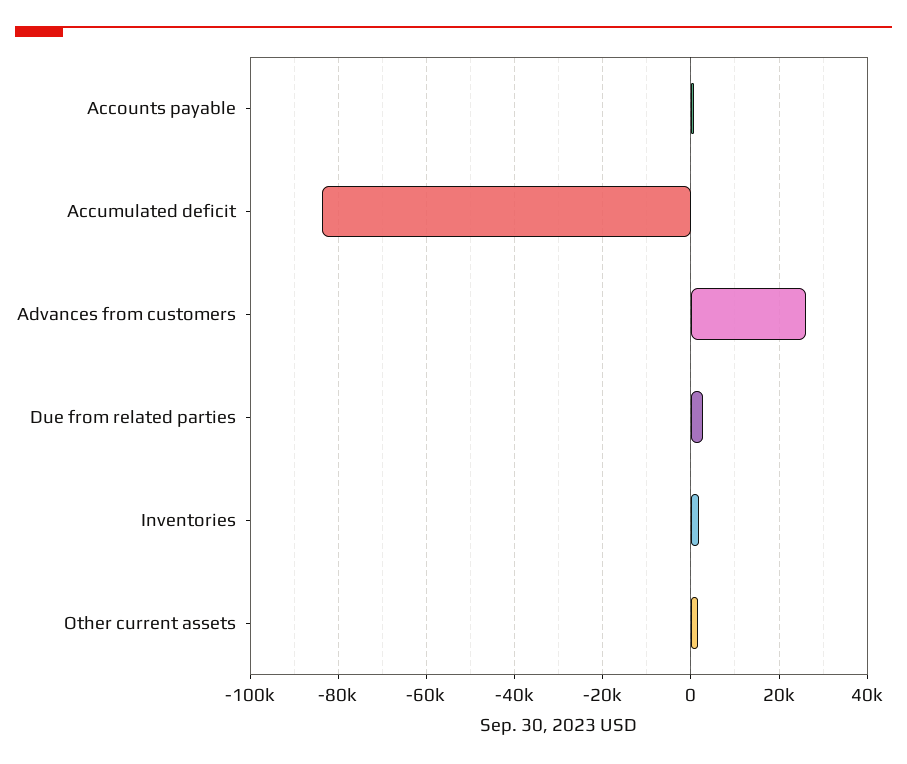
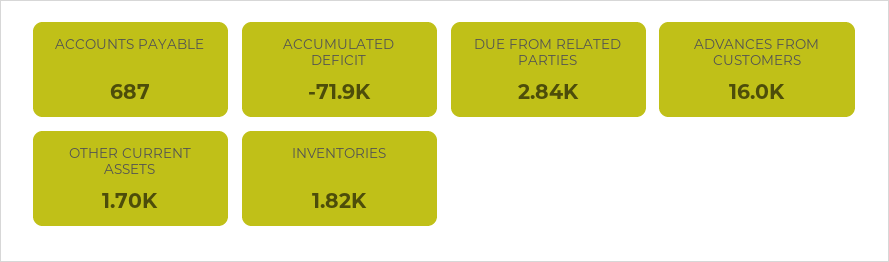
  {
    "Accounts payable": 687,
-   "Accumulated deficit": -84000,
+   "Accumulated deficit": -71900,
-   "Advances from customers": 26000,
+   "Advances from customers": 16000,
    "Due from related parties": 2840,
    "Inventories": 1820,
    "Other current assets": 1700
  }

